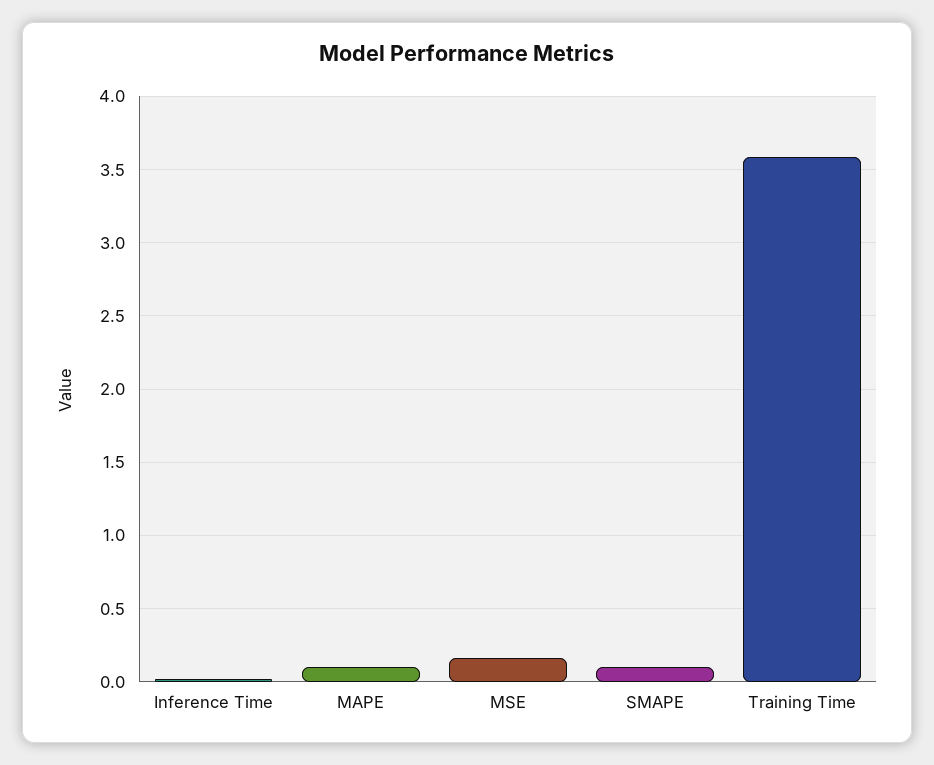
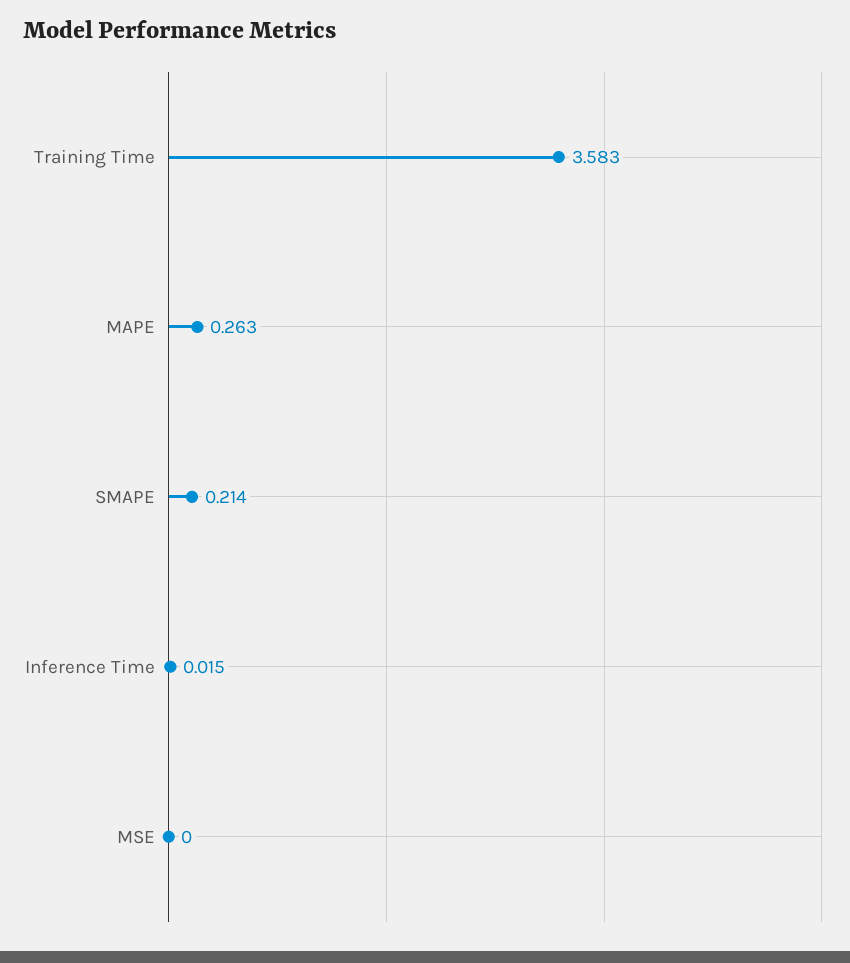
  {
    "Inference Time": 0.015,
-   "MAPE": 0.1,
+   "MAPE": 0.263,
-   "MSE": 0.15,
+   "MSE": 0,
-   "SMAPE": 0.1,
+   "SMAPE": 0.214,
    "Training Time": 3.583
  }

